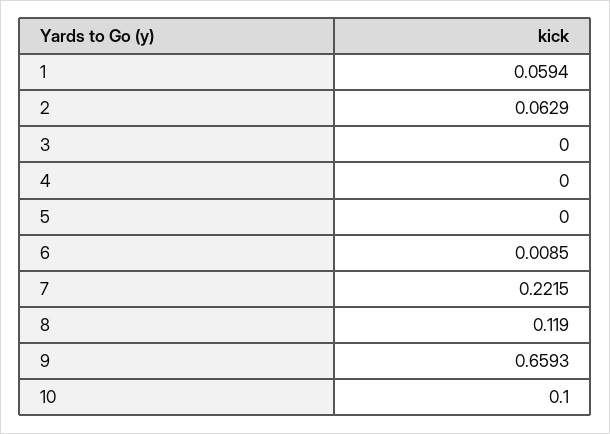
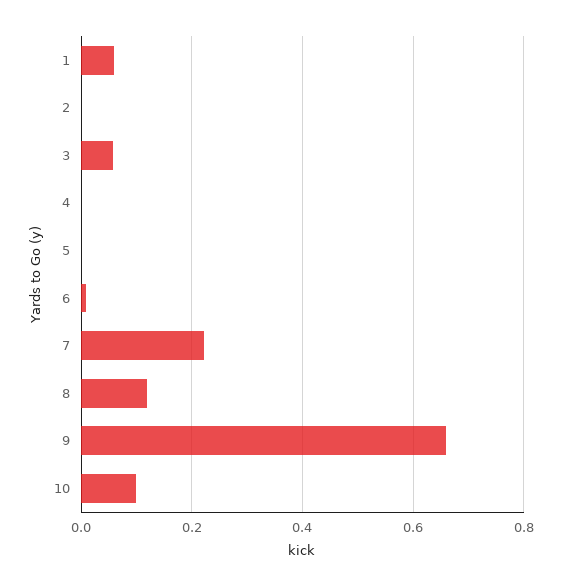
  {
    "1": 0.0594,
-   "2": 0.0629,
+   "2": 0,
-   "3": 0,
+   "3": 0.06,
    "4": 0,
    "5": 0,
    "6": 0.0085,
    "7": 0.2215,
    "8": 0.119,
    "9": 0.6593,
    "10": 0.1
  }

